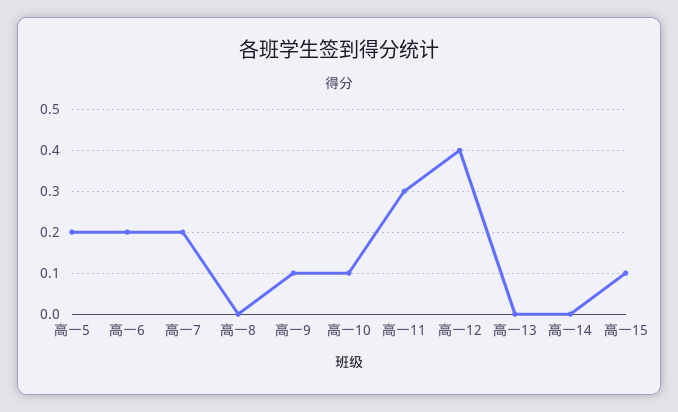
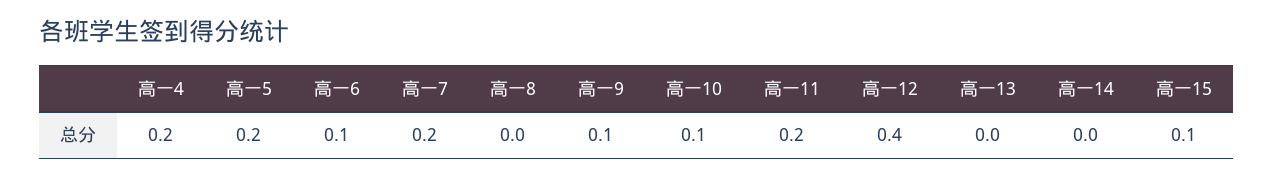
  {
    "高一5": 0.2,
-   "高一6": 0.2,
+   "高一6": 0.1,
    "高一7": 0.2,
    "高一8": 0,
    "高一9": 0.1,
    "高一10": 0.1,
-   "高一11": 0.3,
+   "高一11": 0.2,
    "高一12": 0.4,
    "高一13": 0,
    "高一14": 0,
-   "高一15": 0.1
+   "高一15": 0.1,
+   "高一4": 0.2
  }

